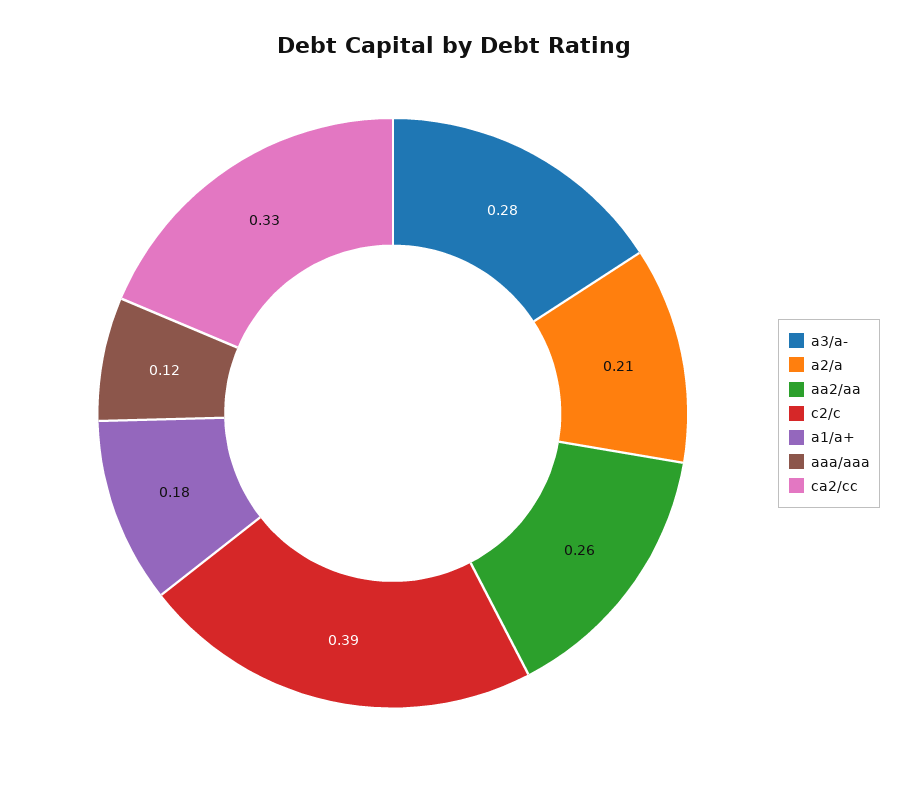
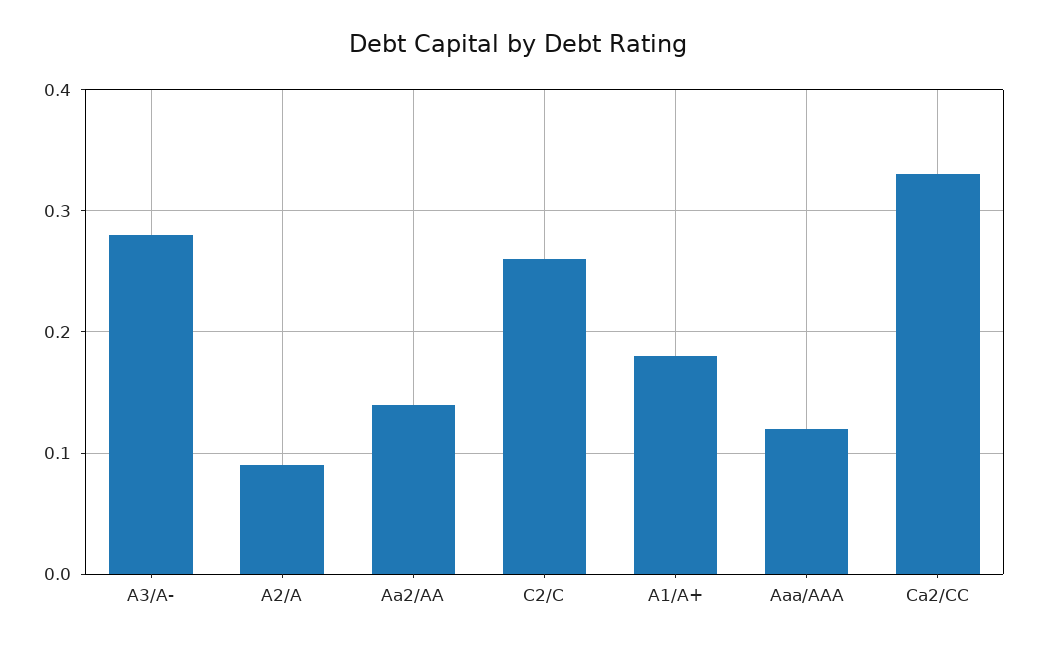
  {
    "a3/a-": 0.28,
-   "a2/a": 0.21,
+   "a2/a": 0.09,
-   "aa2/aa": 0.26,
+   "aa2/aa": 0.14,
-   "c2/c": 0.39,
+   "c2/c": 0.26,
    "a1/a+": 0.18,
    "aaa/aaa": 0.12,
    "ca2/cc": 0.33
  }

